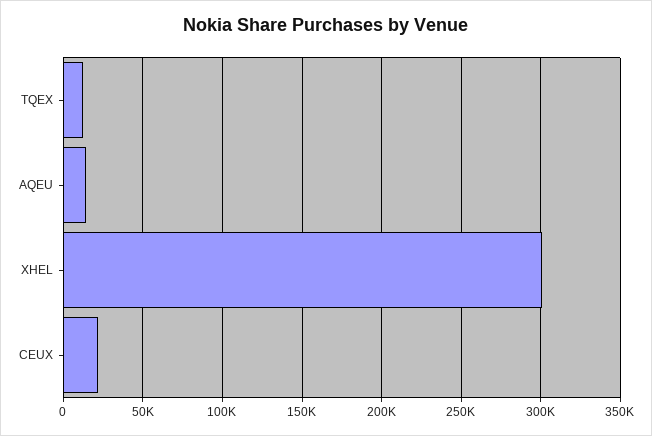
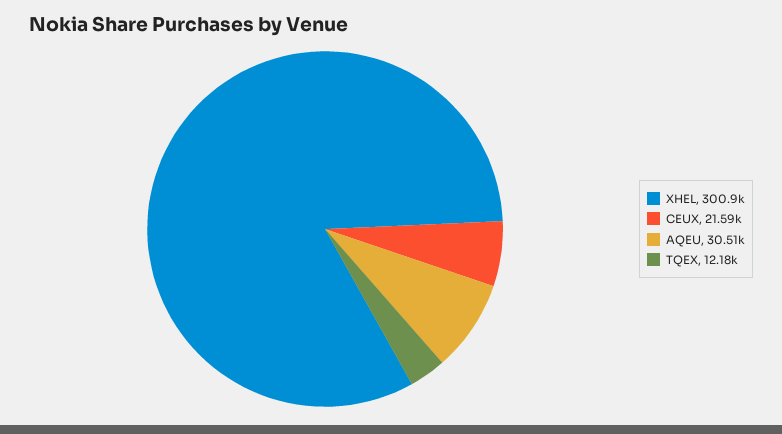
  {
    "TQEX": 12180,
-   "AQEU": 15000,
+   "AQEU": 30510,
    "XHEL": 300900,
    "CEUX": 21590
  }

